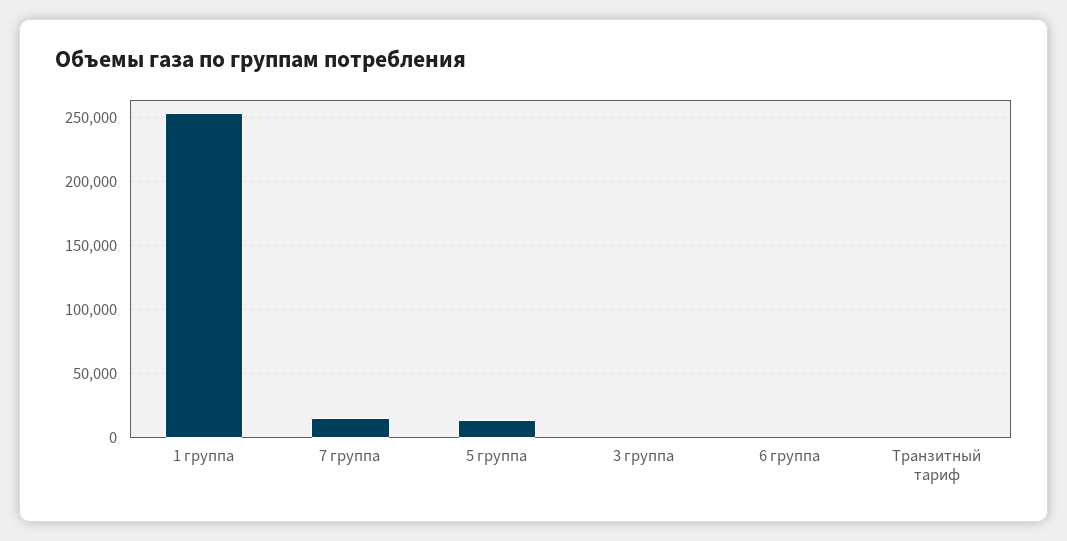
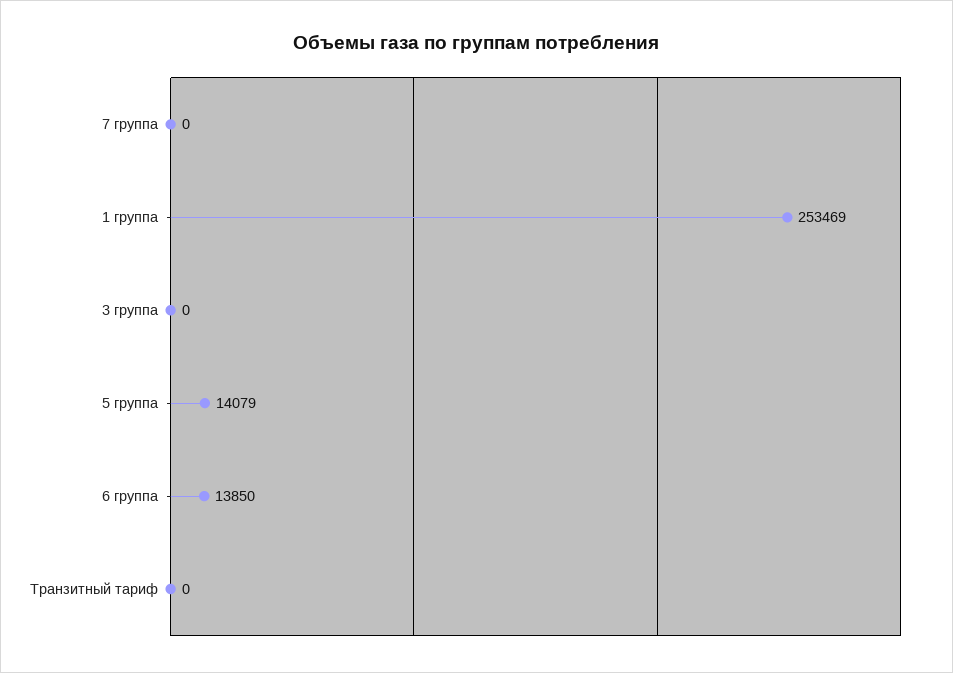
  {
    "1 группа": 253469,
-   "7 группа": 15000,
+   "7 группа": 0,
    "5 группа": 14079,
    "3 группа": 0,
-   "6 группа": 0,
+   "6 группа": 13850,
    "Транзитный тариф": 0
  }

